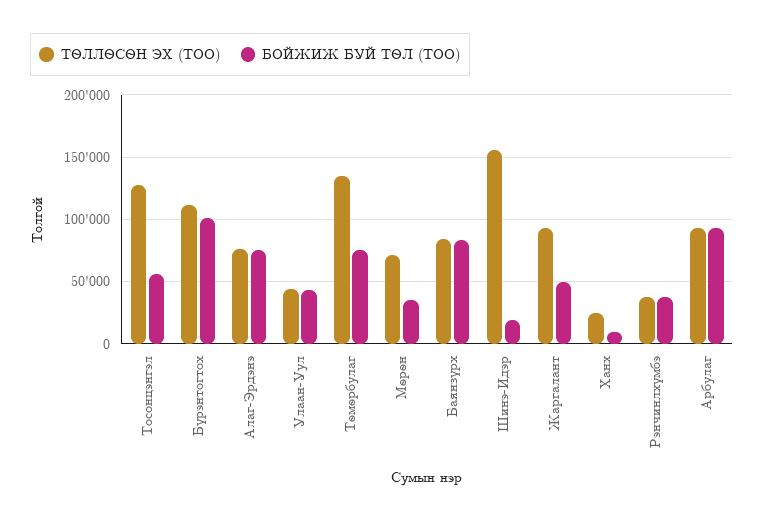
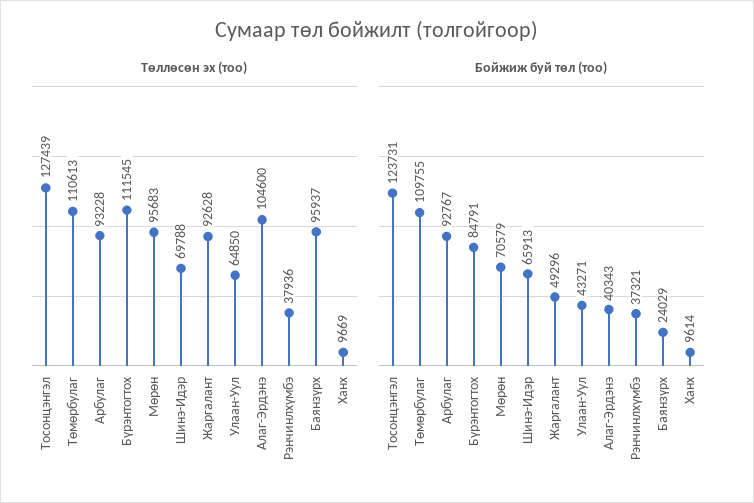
  {
    "ТӨЛЛӨСӨН ЭХ (ТОО)": {
      "Тосонцэнгэл": 127439,
      "Бүрэнтогтох": 111545,
-     "Алаг-Эрдэнэ": 75000,
+     "Алаг-Эрдэнэ": 104600,
-     "Улаан-Уул": 45000,
+     "Улаан-Уул": 64850,
-     "Төмөрбулаг": 135000,
+     "Төмөрбулаг": 110613,
-     "Мөрөн": 70000,
+     "Мөрөн": 95683,
-     "Баянзүрх": 85000,
+     "Баянзүрх": 95937,
-     "Шинэ-Идэр": 155000,
+     "Шинэ-Идэр": 69788,
      "Жаргалант": 92628,
-     "Ханх": 25000,
+     "Ханх": 9669,
      "Рэнчинлхүмбэ": 37936,
      "Арбулаг": 93228
    },
    "БОЙЖИЖ БУЙ ТӨЛ (ТОО)": {
-     "Тосонцэнгэл": 55000,
+     "Тосонцэнгэл": 123731,
-     "Бүрэнтогтох": 100000,
+     "Бүрэнтогтох": 84791,
-     "Алаг-Эрдэнэ": 75000,
+     "Алаг-Эрдэнэ": 40343,
      "Улаан-Уул": 43271,
-     "Төмөрбулаг": 75000,
+     "Төмөрбулаг": 109755,
-     "Мөрөн": 35000,
+     "Мөрөн": 70579,
-     "Баянзүрх": 85000,
+     "Баянзүрх": 24029,
-     "Шинэ-Идэр": 20000,
+     "Шинэ-Идэр": 65913,
      "Жаргалант": 49296,
      "Ханх": 9614,
      "Рэнчинлхүмбэ": 37321,
      "Арбулаг": 92767
    }
  }

